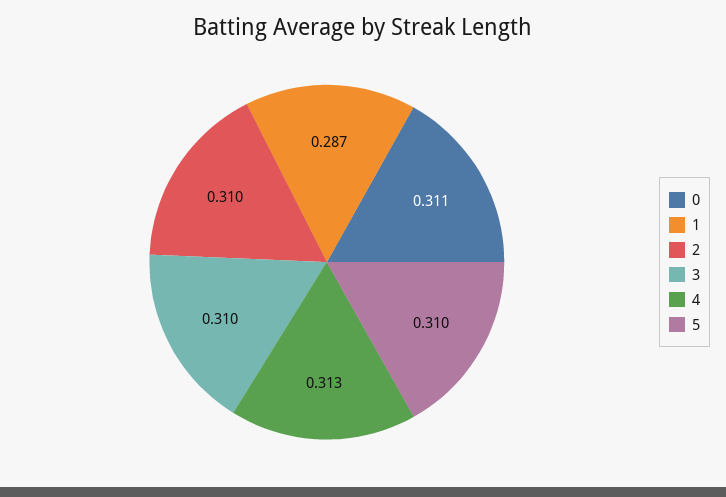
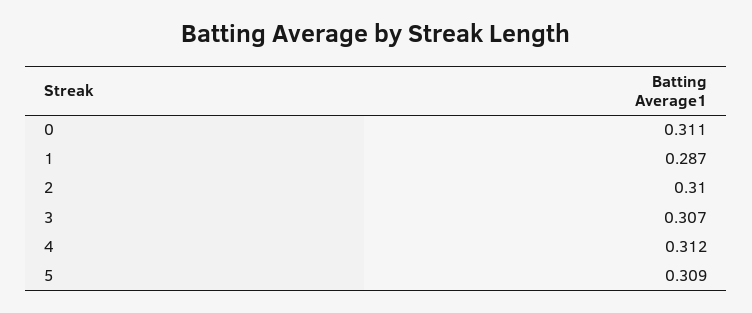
  {
    "0": 0.311,
    "1": 0.287,
    "2": 0.31,
-   "3": 0.31,
+   "3": 0.307,
-   "4": 0.313,
+   "4": 0.312,
-   "5": 0.31
+   "5": 0.309
  }

